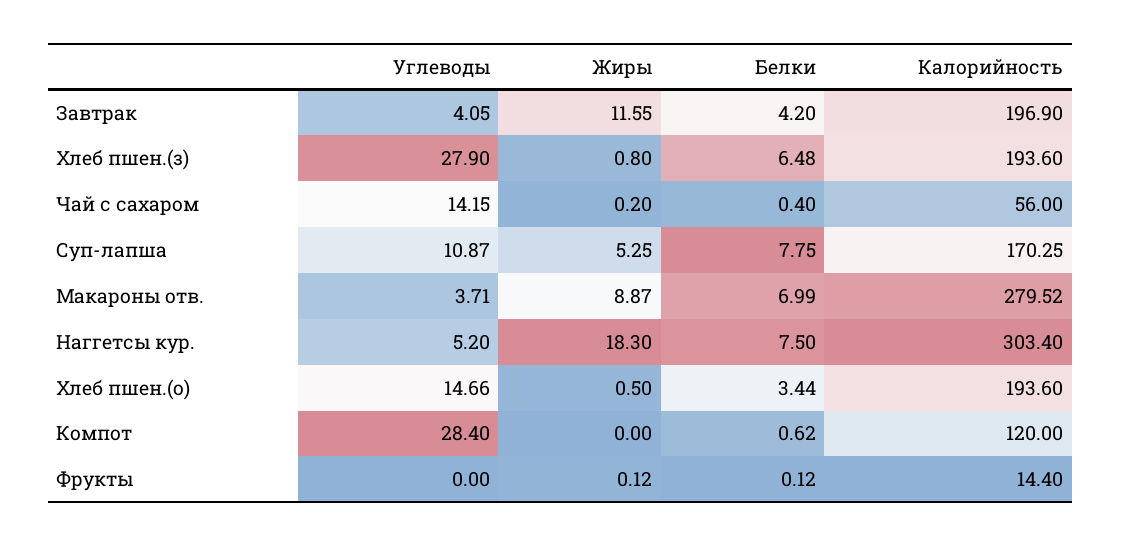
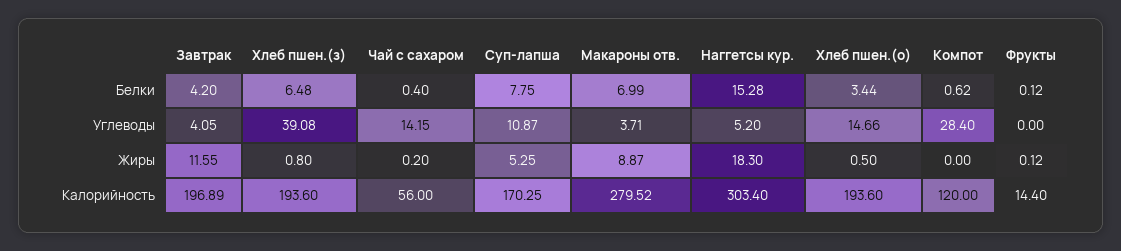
  {
    "Углеводы": {
      "Завтрак": 4.05,
-     "Хлеб пшен.(з)": 27.9,
+     "Хлеб пшен.(з)": 39.08,
      "Чай с сахаром": 14.15,
      "Суп-лапша": 10.87,
      "Макароны отв.": 3.71,
      "Наггетсы кур.": 5.2,
      "Хлеб пшен.(о)": 14.66,
      "Компот": 28.4,
      "Фрукты": 0
    },
    "Жиры": {
      "Завтрак": 11.55,
      "Хлеб пшен.(з)": 0.8,
      "Чай с сахаром": 0.2,
      "Суп-лапша": 5.25,
      "Макароны отв.": 8.87,
      "Наггетсы кур.": 18.3,
      "Хлеб пшен.(о)": 0.5,
      "Компот": 0,
      "Фрукты": 0.12
    },
    "Белки": {
      "Завтрак": 4.2,
      "Хлеб пшен.(з)": 6.48,
      "Чай с сахаром": 0.4,
      "Суп-лапша": 7.75,
      "Макароны отв.": 6.99,
-     "Наггетсы кур.": 7.5,
+     "Наггетсы кур.": 15.28,
      "Хлеб пшен.(о)": 3.44,
      "Компот": 0.62,
      "Фрукты": 0.12
    },
    "Калорийность": {
-     "Завтрак": 196.9,
+     "Завтрак": 196.89,
      "Хлеб пшен.(з)": 193.6,
      "Чай с сахаром": 56,
      "Суп-лапша": 170.25,
      "Макароны отв.": 279.52,
      "Наггетсы кур.": 303.4,
      "Хлеб пшен.(о)": 193.6,
      "Компот": 120,
      "Фрукты": 14.4
    }
  }

